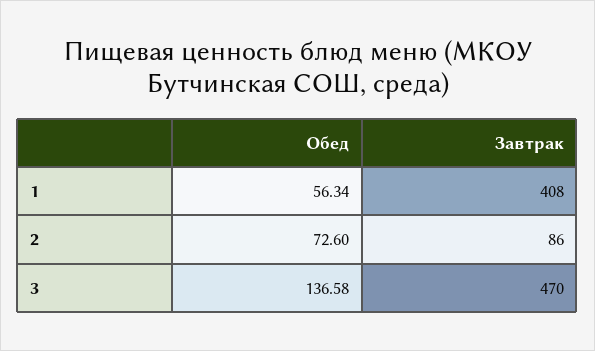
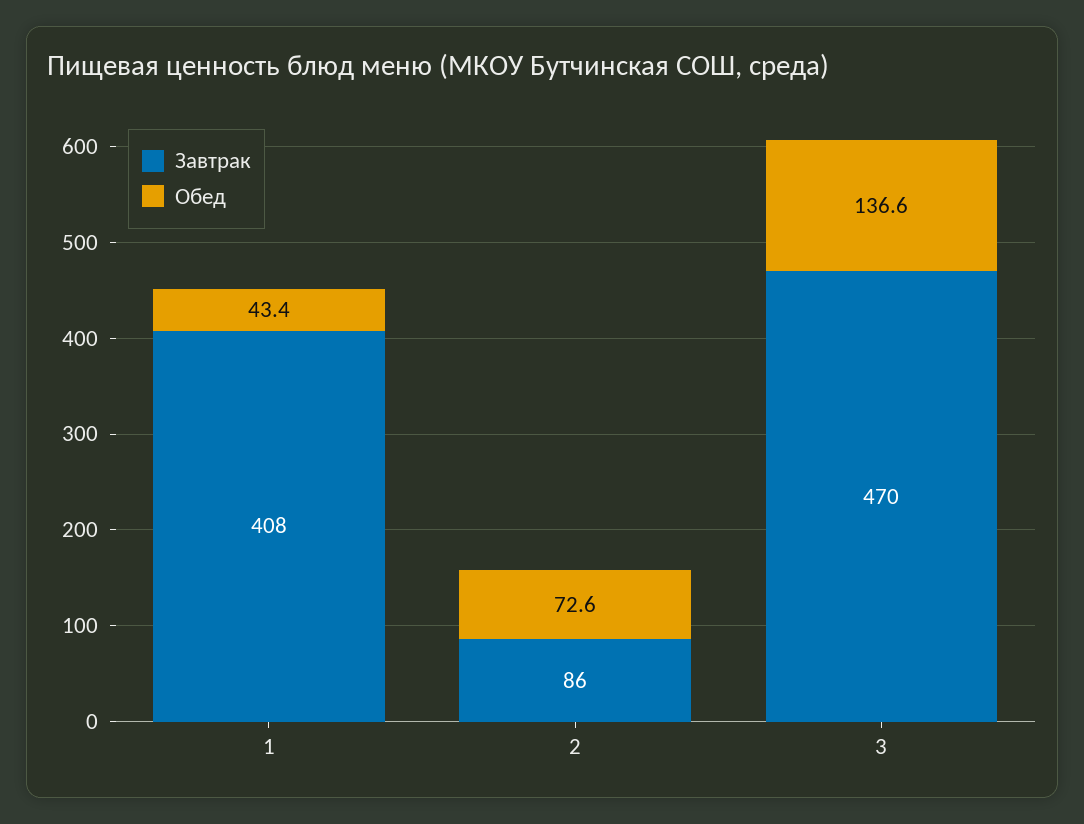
  {
    "Обед": {
-     "1": 56.34,
+     "1": 43.4,
      "2": 72.6,
      "3": 136.58
    },
    "Завтрак": {
      "1": 408,
      "2": 86,
      "3": 470
    }
  }

